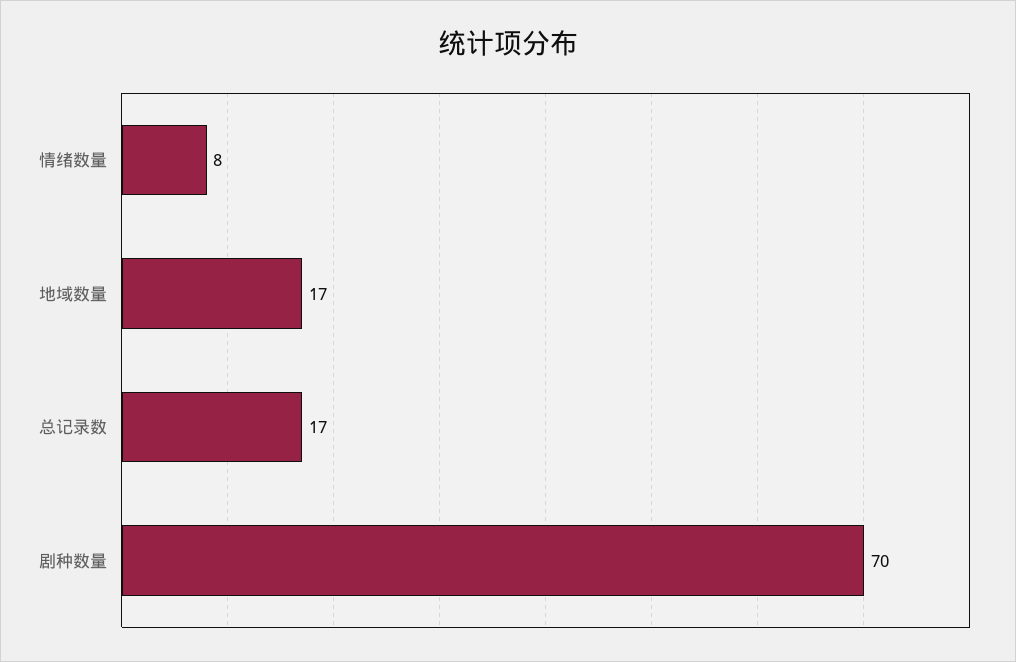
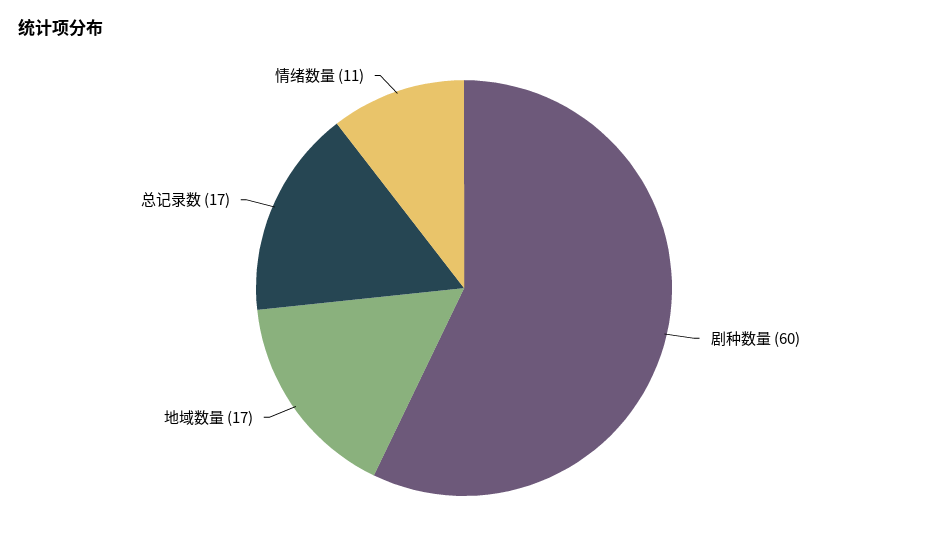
  {
-   "情绪数量": 8,
+   "情绪数量": 11,
    "地域数量": 17,
    "总记录数": 17,
-   "剧种数量": 70
+   "剧种数量": 60
  }

